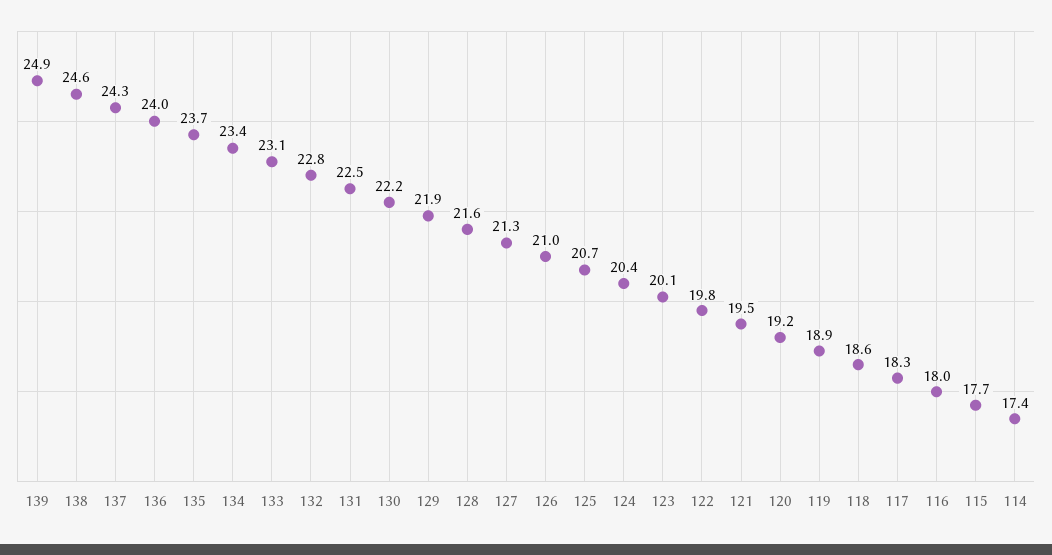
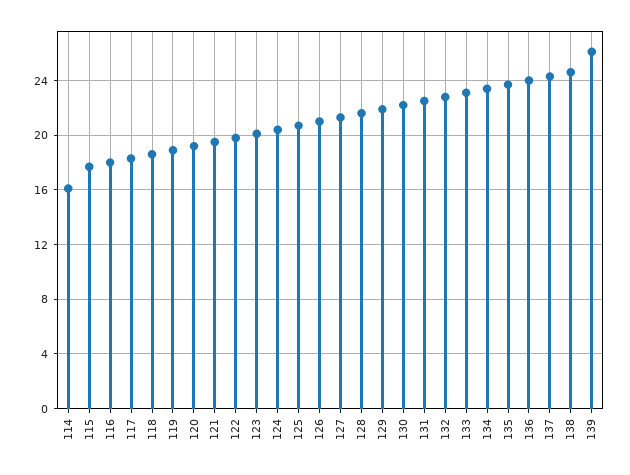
  {
-   "139": 24.9,
+   "139": 26,
    "138": 24.6,
    "137": 24.3,
    "136": 24,
    "135": 23.7,
    "134": 23.4,
    "133": 23.1,
    "132": 22.8,
    "131": 22.5,
    "130": 22.2,
    "129": 21.9,
    "128": 21.6,
    "127": 21.3,
    "126": 21,
    "125": 20.7,
    "124": 20.4,
    "123": 20.1,
    "122": 19.8,
    "121": 19.5,
    "120": 19.2,
    "119": 18.9,
    "118": 18.6,
    "117": 18.3,
    "116": 18,
    "115": 17.7,
-   "114": 17.4
+   "114": 16
  }

